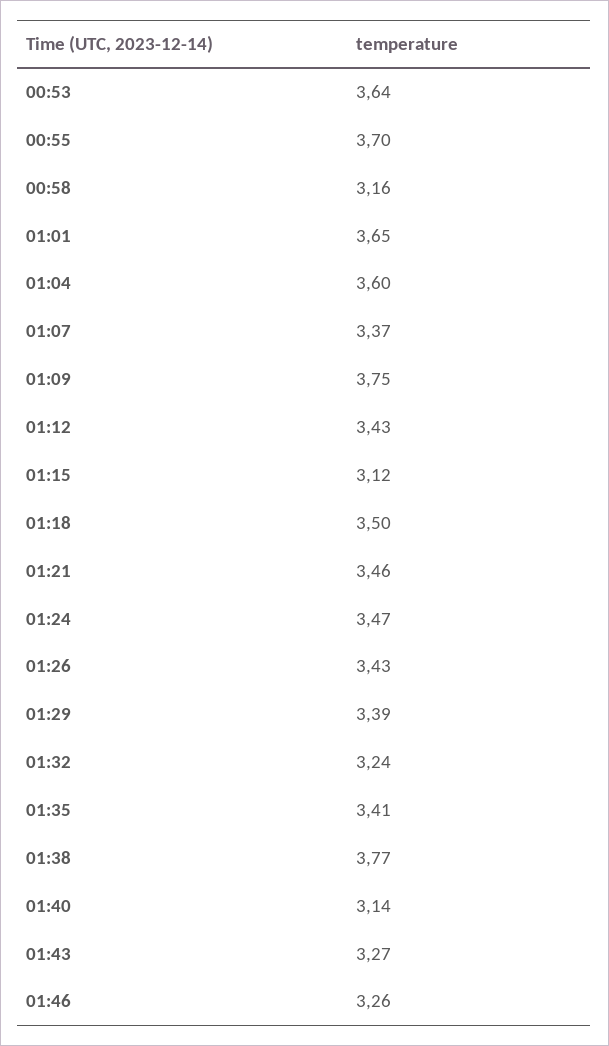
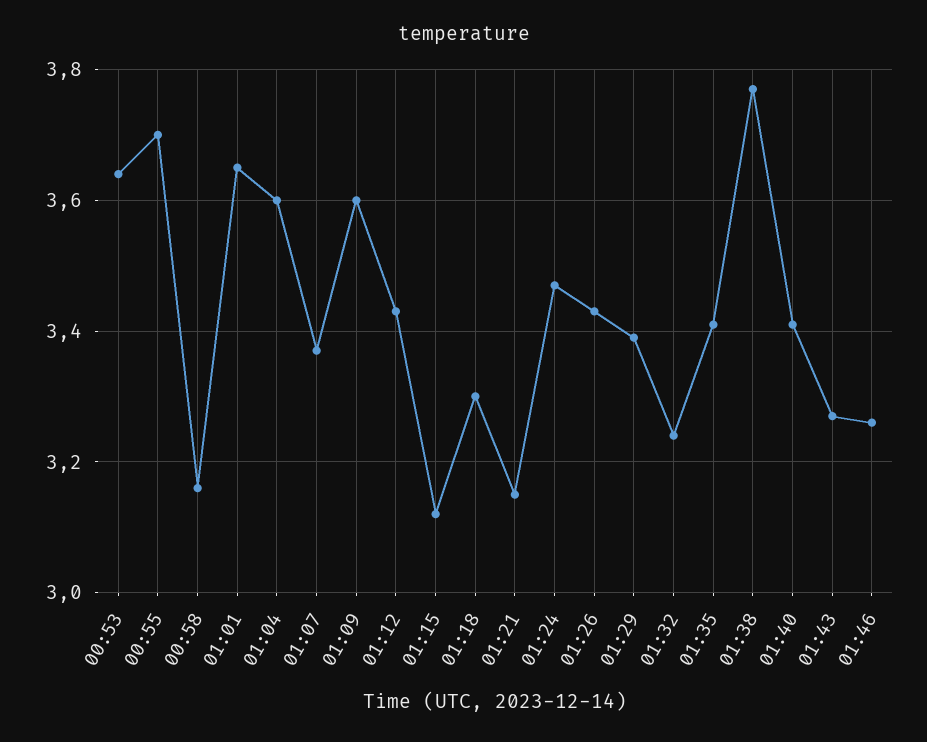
  {
    "00:53": 3.64,
    "00:55": 3.7,
    "00:58": 3.16,
    "01:01": 3.65,
    "01:04": 3.6,
    "01:07": 3.37,
-   "01:09": 3.75,
+   "01:09": 3.6,
    "01:12": 3.43,
    "01:15": 3.12,
-   "01:18": 3.5,
+   "01:18": 3.3,
-   "01:21": 3.46,
+   "01:21": 3.15,
    "01:24": 3.47,
    "01:26": 3.43,
    "01:29": 3.39,
    "01:32": 3.24,
    "01:35": 3.41,
    "01:38": 3.77,
-   "01:40": 3.14,
+   "01:40": 3.4,
    "01:43": 3.27,
    "01:46": 3.26
  }

